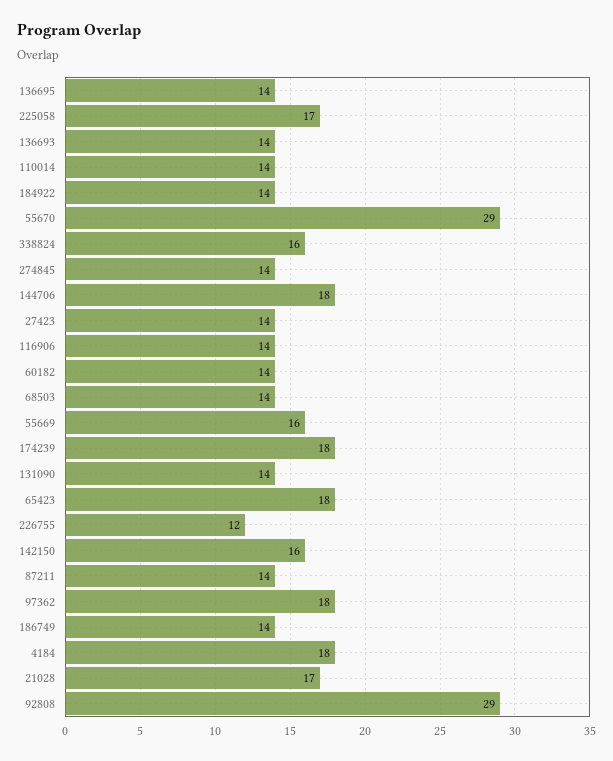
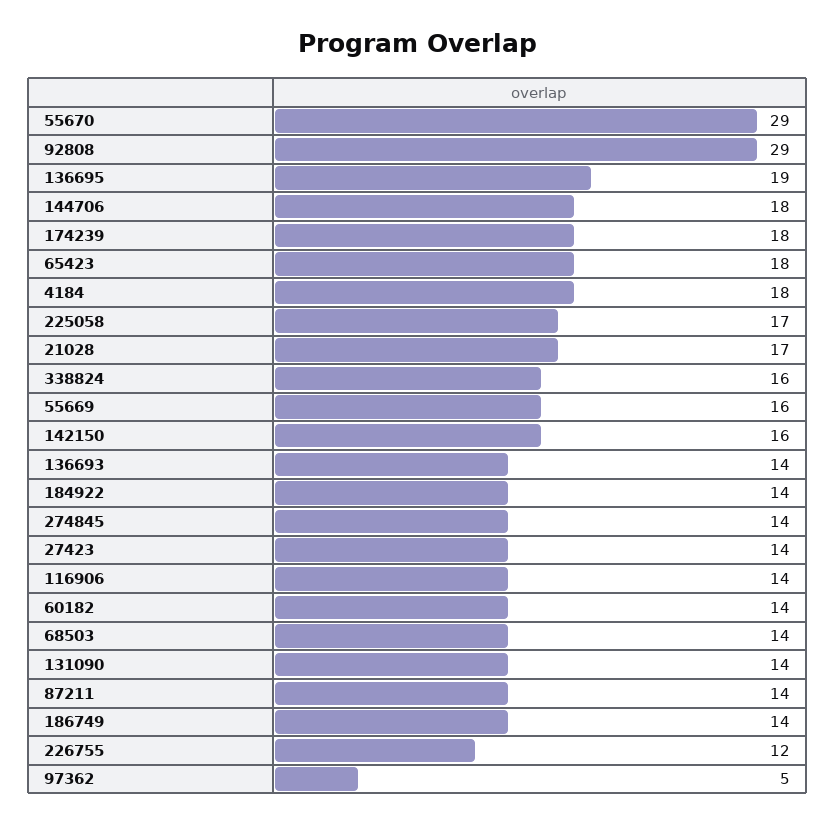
  {
-   "136695": 14,
+   "136695": 19,
    "225058": 17,
    "136693": 14,
-   "110014": 14,
    "184922": 14,
    "55670": 29,
    "338824": 16,
    "274845": 14,
    "144706": 18,
    "27423": 14,
    "116906": 14,
    "60182": 14,
    "68503": 14,
    "55669": 16,
    "174239": 18,
    "131090": 14,
    "65423": 18,
    "226755": 12,
    "142150": 16,
    "87211": 14,
-   "97362": 18,
+   "97362": 5,
    "186749": 14,
    "4184": 18,
    "21028": 17,
    "92808": 29
  }

